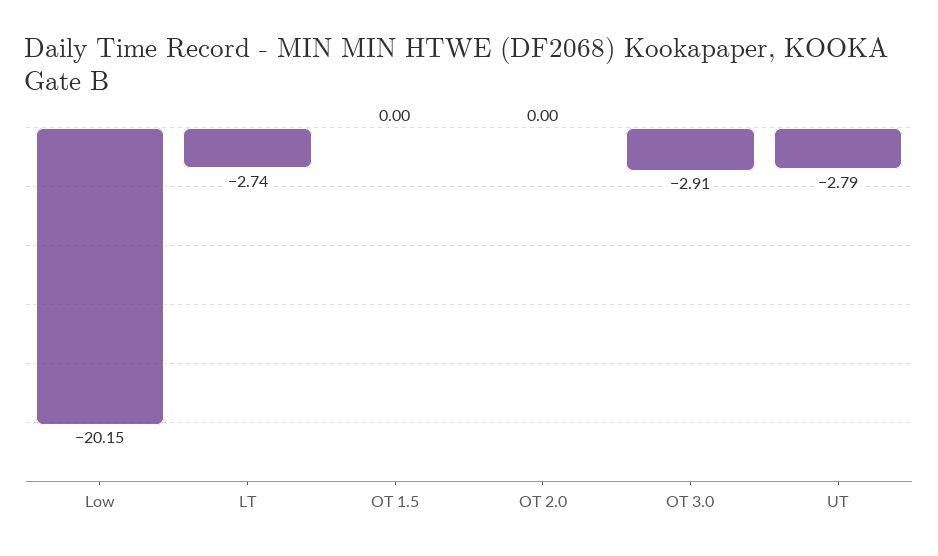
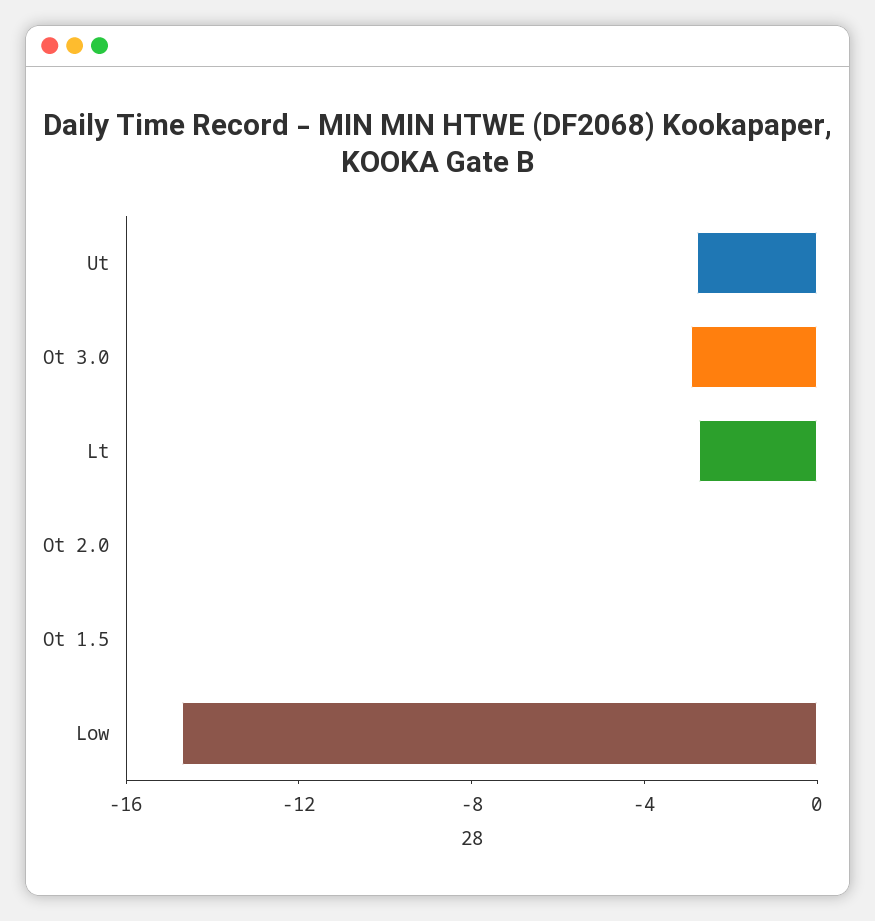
  {
-   "Low": -20.15,
+   "Low": -15,
    "LT": -2.74,
    "OT 1.5": 0,
    "OT 2.0": 0,
    "OT 3.0": -2.91,
    "UT": -2.79
  }

